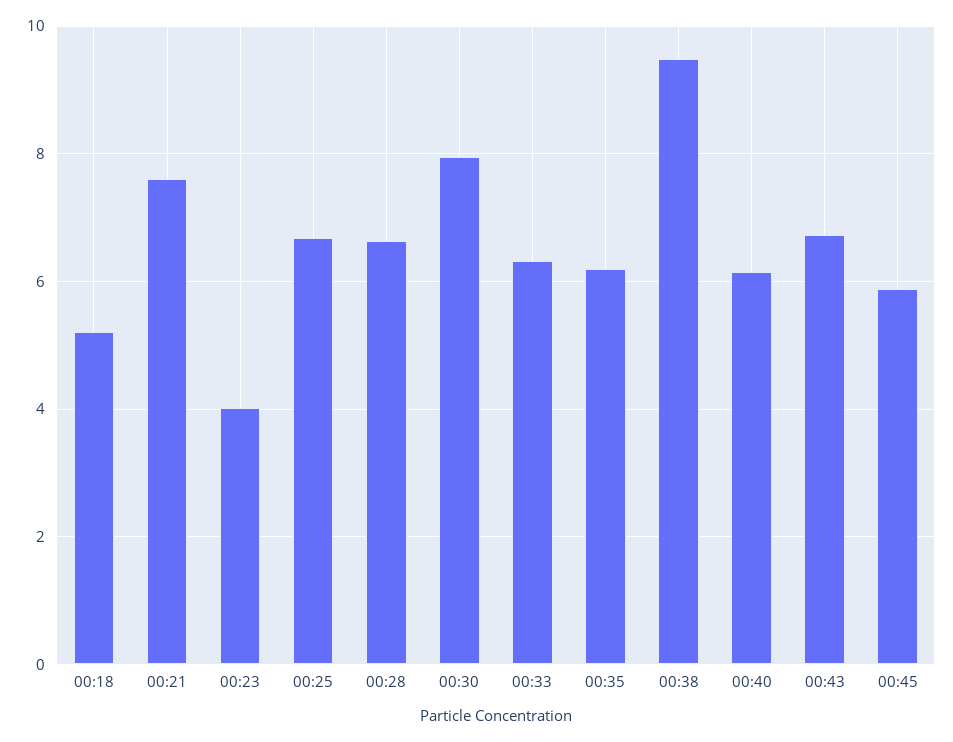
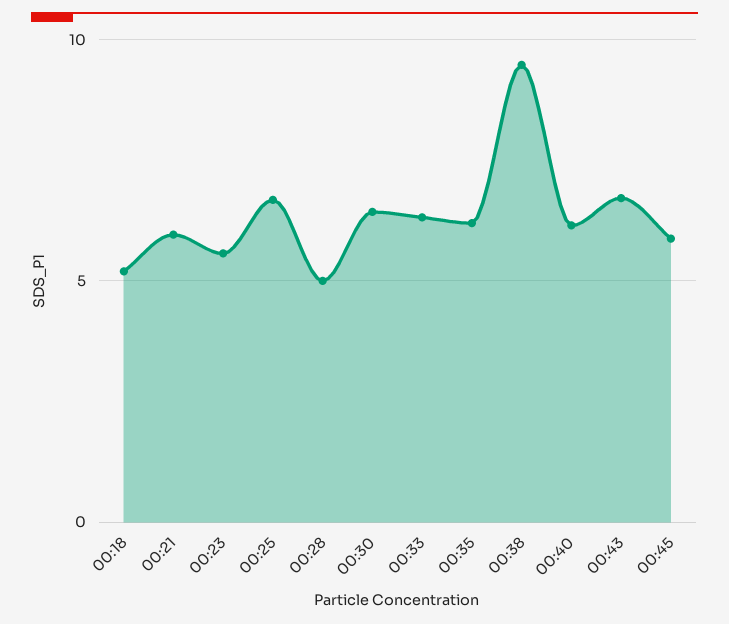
  {
    "00:18": 5.2,
-   "00:21": 7.6,
+   "00:21": 6,
-   "00:23": 4,
+   "00:23": 5.5,
    "00:25": 6.6,
-   "00:28": 6.6,
+   "00:28": 5,
-   "00:30": 8,
+   "00:30": 6.5,
    "00:33": 6.4,
    "00:35": 6.2,
    "00:38": 9.4,
    "00:40": 6.2,
    "00:43": 6.8,
    "00:45": 5.8
  }

